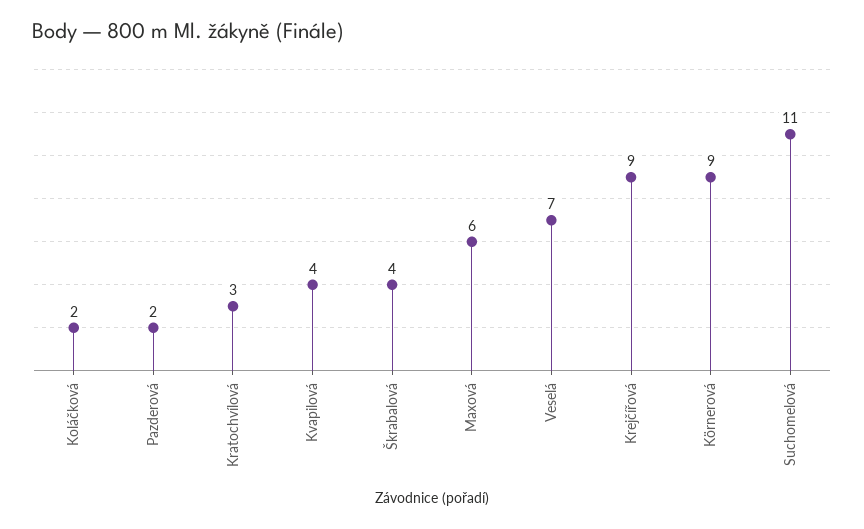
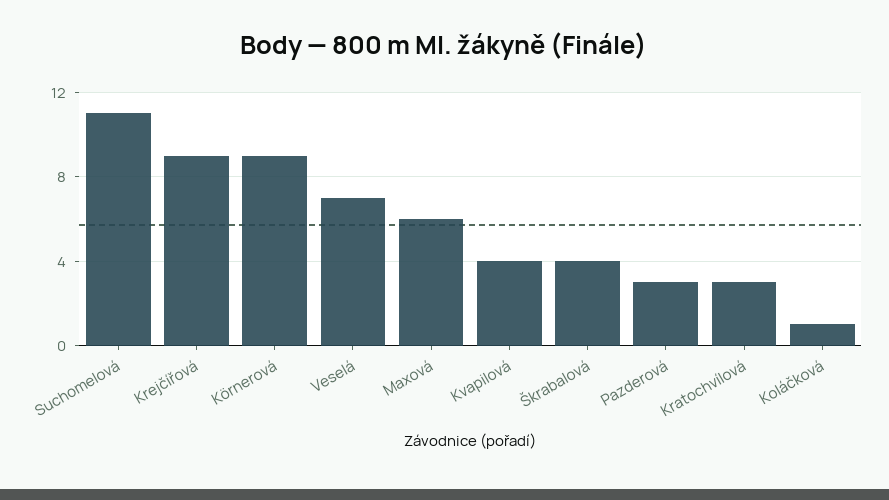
  {
-   "Koláčková": 2,
+   "Koláčková": 1,
-   "Pazderová": 2,
+   "Pazderová": 3,
    "Kratochvílová": 3,
    "Kvapilová": 4,
    "Škrabalová": 4,
    "Maxová": 6,
    "Veselá": 7,
    "Krejčířová": 9,
    "Körnerová": 9,
    "Suchomelová": 11
  }

